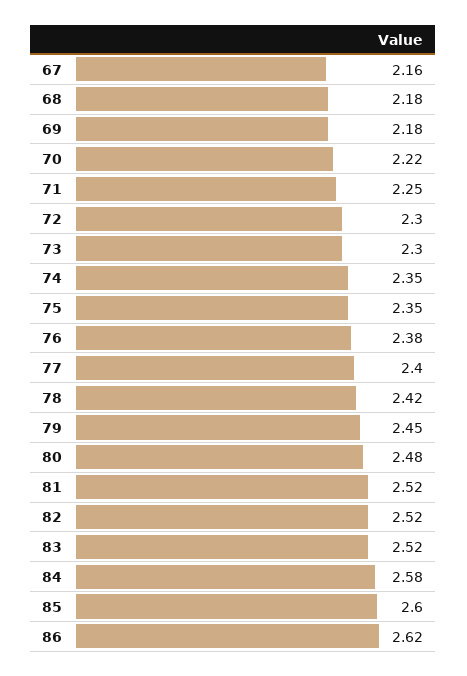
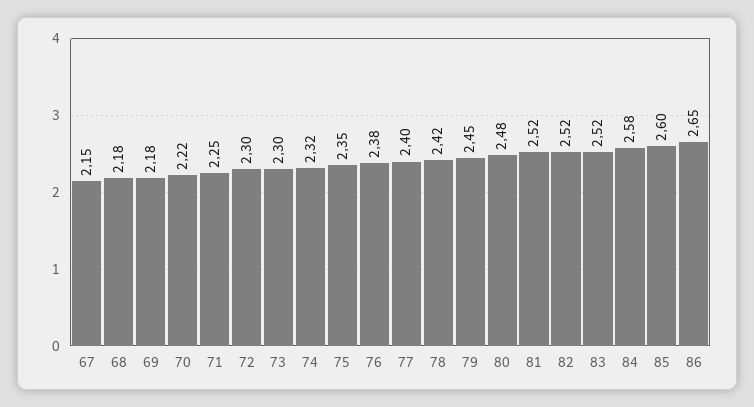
  {
-   "67": 2.16,
+   "67": 2.15,
    "68": 2.18,
    "69": 2.18,
    "70": 2.22,
    "71": 2.25,
    "72": 2.3,
    "73": 2.3,
-   "74": 2.35,
+   "74": 2.32,
    "75": 2.35,
    "76": 2.38,
    "77": 2.4,
    "78": 2.42,
    "79": 2.45,
    "80": 2.48,
    "81": 2.52,
    "82": 2.52,
    "83": 2.52,
    "84": 2.58,
    "85": 2.6,
-   "86": 2.62
+   "86": 2.65
  }

